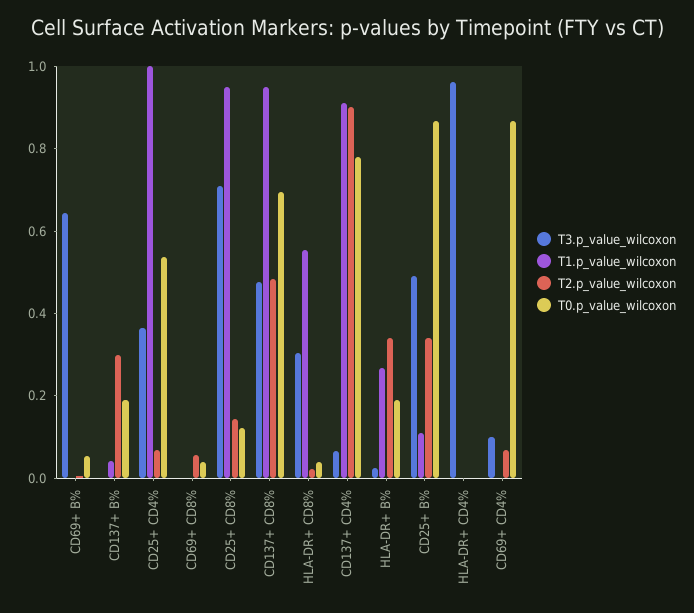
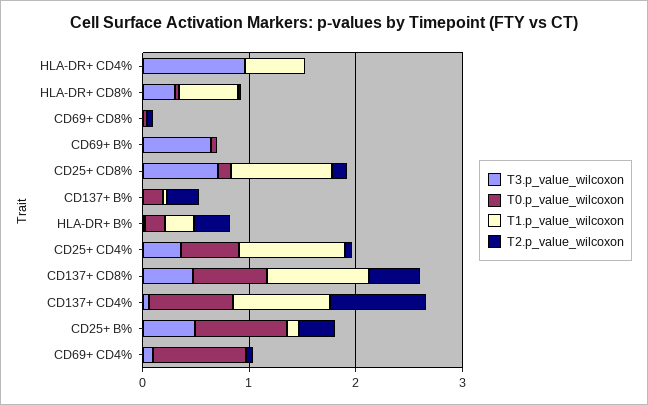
  {
    "T3.p_value_wilcoxon": {
      "CD69+ B%": 0.65,
      "CD137+ B%": 0,
      "CD25+ CD4%": 0.35,
      "CD69+ CD8%": 0,
      "CD25+ CD8%": 0.7,
      "CD137+ CD8%": 0.5,
      "HLA-DR+ CD8%": 0.3,
      "CD137+ CD4%": 0.05,
      "HLA-DR+ B%": 0,
      "CD25+ B%": 0.5,
      "HLA-DR+ CD4%": 0.95,
      "CD69+ CD4%": 0.1
    },
    "T1.p_value_wilcoxon": {
      "CD69+ B%": 0,
      "CD137+ B%": 0.05,
      "CD25+ CD4%": 1,
      "CD69+ CD8%": 0,
      "CD25+ CD8%": 0.95,
      "CD137+ CD8%": 0.95,
      "HLA-DR+ CD8%": 0.55,
      "CD137+ CD4%": 0.9,
      "HLA-DR+ B%": 0.25,
      "CD25+ B%": 0.1,
-     "HLA-DR+ CD4%": 0,
+     "HLA-DR+ CD4%": 0.6,
      "CD69+ CD4%": 0
    },
    "T2.p_value_wilcoxon": {
      "CD69+ B%": 0,
      "CD137+ B%": 0.3,
      "CD25+ CD4%": 0.05,
      "CD69+ CD8%": 0.05,
      "CD25+ CD8%": 0.15,
      "CD137+ CD8%": 0.5,
      "HLA-DR+ CD8%": 0,
      "CD137+ CD4%": 0.9,
      "HLA-DR+ B%": 0.35,
      "CD25+ B%": 0.35,
      "HLA-DR+ CD4%": 0,
      "CD69+ CD4%": 0.05
    },
    "T0.p_value_wilcoxon": {
      "CD69+ B%": 0.05,
      "CD137+ B%": 0.2,
      "CD25+ CD4%": 0.55,
      "CD69+ CD8%": 0.05,
      "CD25+ CD8%": 0.1,
      "CD137+ CD8%": 0.7,
      "HLA-DR+ CD8%": 0.05,
      "CD137+ CD4%": 0.8,
      "HLA-DR+ B%": 0.2,
      "CD25+ B%": 0.85,
      "HLA-DR+ CD4%": 0,
      "CD69+ CD4%": 0.85
    }
  }

